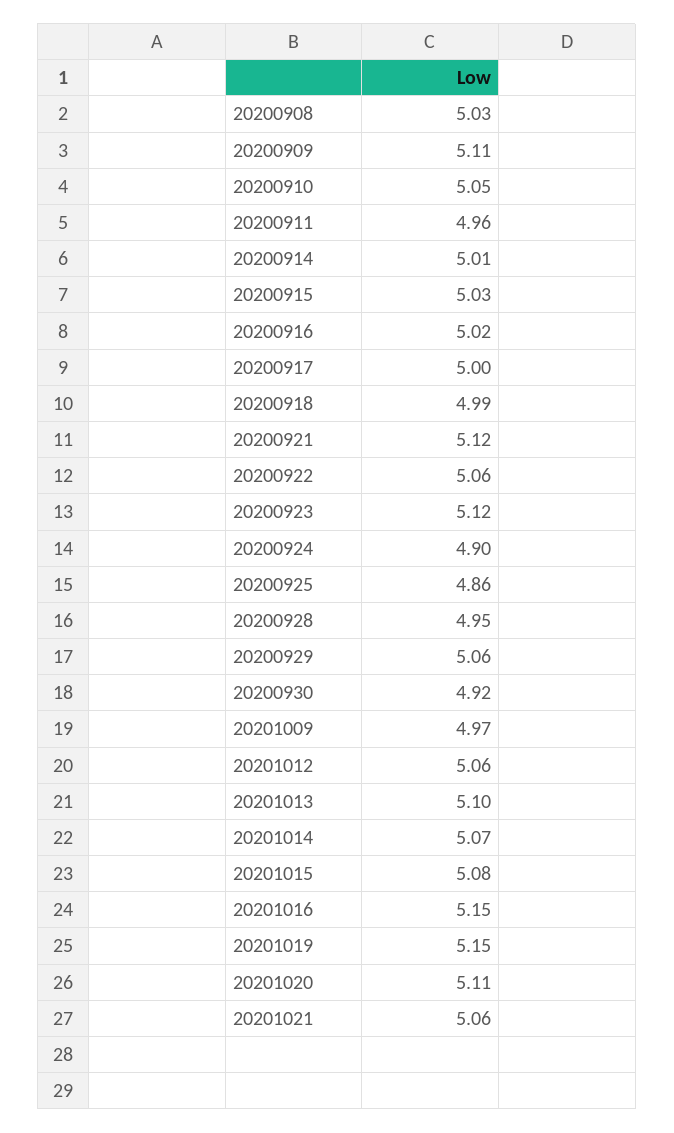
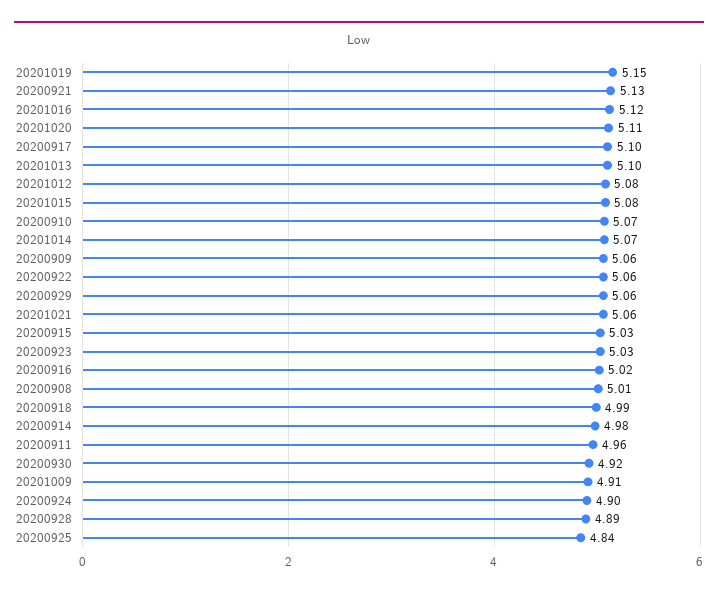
  {
-   "20200908": 5.03,
+   "20200908": 5.01,
-   "20200909": 5.11,
+   "20200909": 5.06,
-   "20200910": 5.05,
+   "20200910": 5.07,
    "20200911": 4.96,
-   "20200914": 5.01,
+   "20200914": 4.98,
    "20200915": 5.03,
    "20200916": 5.02,
-   "20200917": 5,
+   "20200917": 5.1,
    "20200918": 4.99,
-   "20200921": 5.12,
+   "20200921": 5.13,
    "20200922": 5.06,
-   "20200923": 5.12,
+   "20200923": 5.03,
    "20200924": 4.9,
-   "20200925": 4.86,
+   "20200925": 4.84,
-   "20200928": 4.95,
+   "20200928": 4.89,
    "20200929": 5.06,
    "20200930": 4.92,
-   "20201009": 4.97,
+   "20201009": 4.91,
-   "20201012": 5.06,
+   "20201012": 5.08,
    "20201013": 5.1,
    "20201014": 5.07,
    "20201015": 5.08,
-   "20201016": 5.15,
+   "20201016": 5.12,
    "20201019": 5.15,
    "20201020": 5.11,
    "20201021": 5.06
  }

